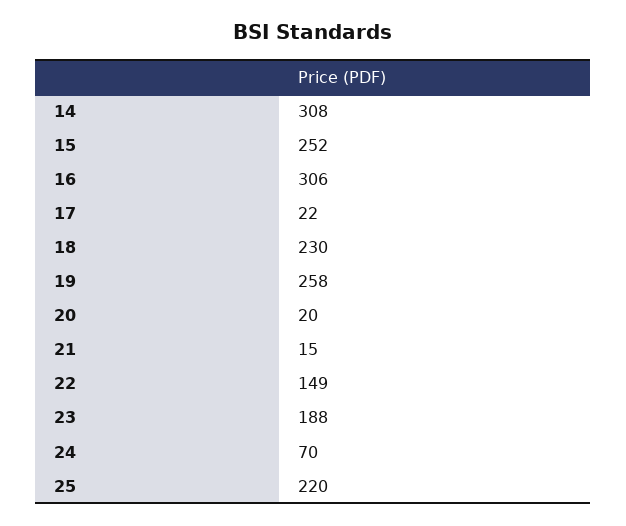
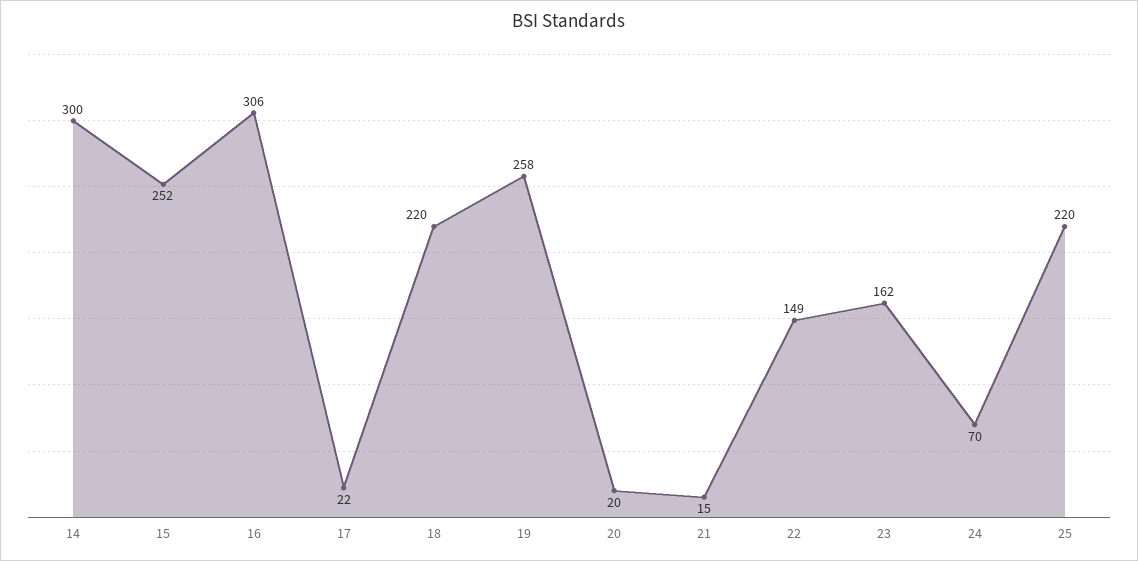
  {
-   "14": 308,
+   "14": 300,
    "15": 252,
    "16": 306,
    "17": 22,
-   "18": 230,
+   "18": 220,
    "19": 258,
    "20": 20,
    "21": 15,
    "22": 149,
-   "23": 188,
+   "23": 162,
    "24": 70,
    "25": 220
  }

